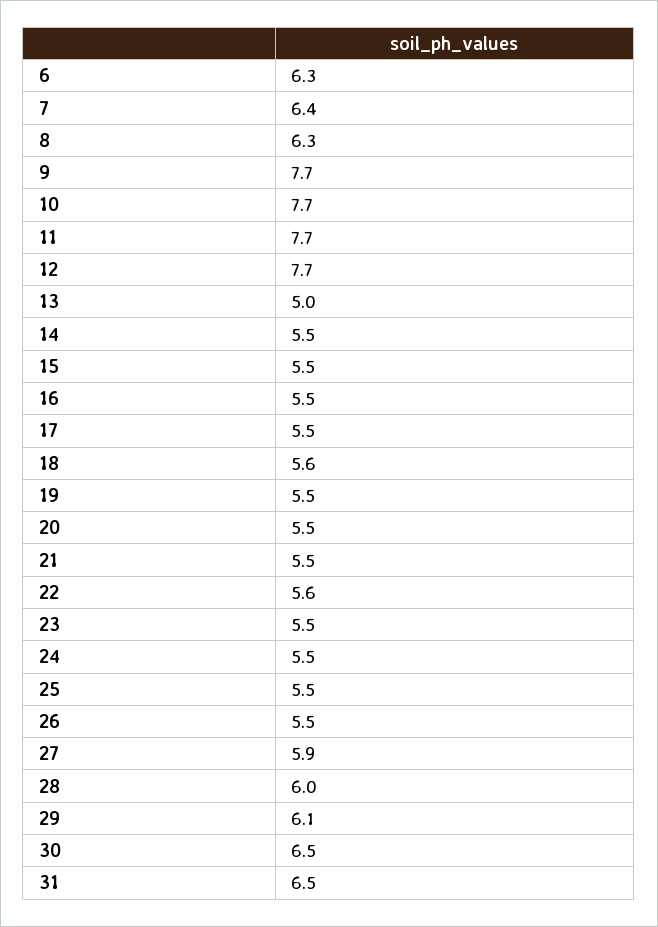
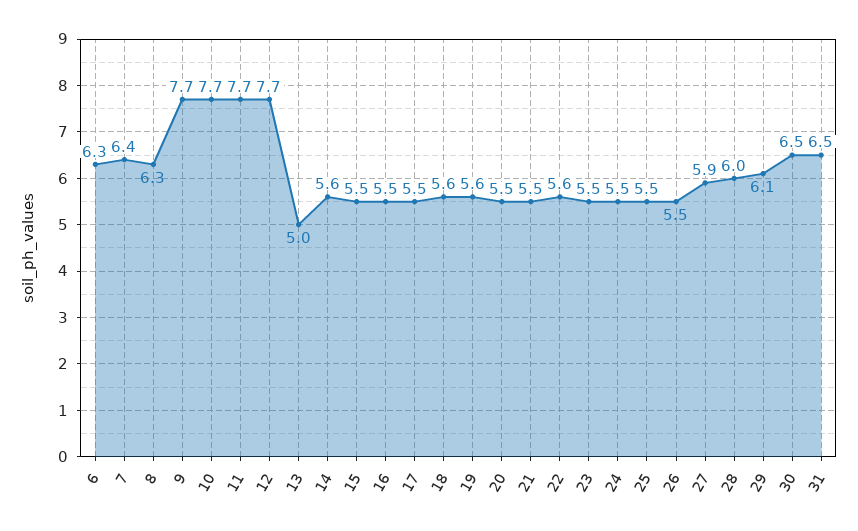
  {
    "6": 6.3,
    "7": 6.4,
    "8": 6.3,
    "9": 7.7,
    "10": 7.7,
    "11": 7.7,
    "12": 7.7,
    "13": 5,
-   "14": 5.5,
+   "14": 5.6,
    "15": 5.5,
    "16": 5.5,
    "17": 5.5,
    "18": 5.6,
-   "19": 5.5,
+   "19": 5.6,
    "20": 5.5,
    "21": 5.5,
    "22": 5.6,
    "23": 5.5,
    "24": 5.5,
    "25": 5.5,
    "26": 5.5,
    "27": 5.9,
    "28": 6,
    "29": 6.1,
    "30": 6.5,
    "31": 6.5
  }

